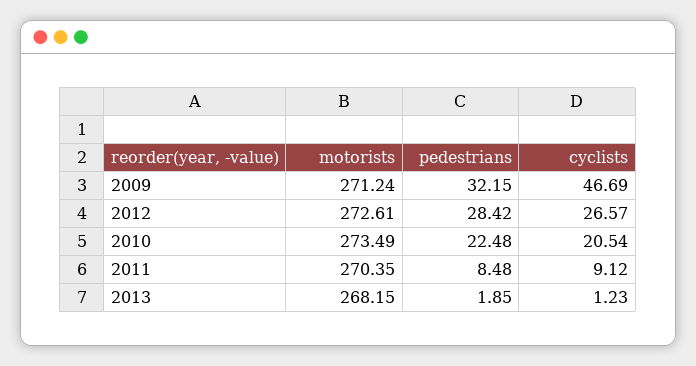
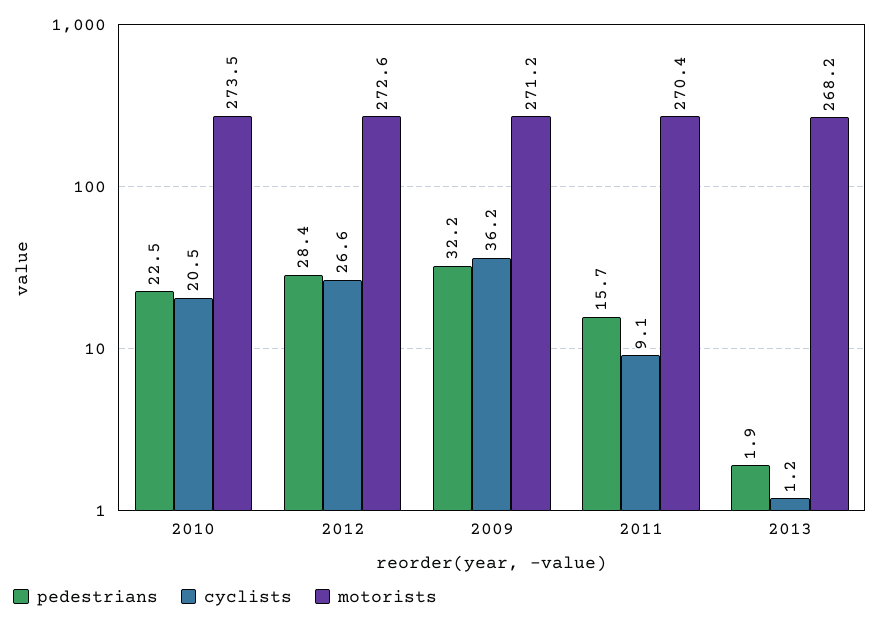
  {
    "motorists": {
      "2009": 271.24,
      "2012": 272.61,
      "2010": 273.49,
      "2011": 270.35,
      "2013": 268.15
    },
    "pedestrians": {
      "2009": 32.15,
      "2012": 28.42,
      "2010": 22.48,
-     "2011": 8.48,
+     "2011": 15.7,
      "2013": 1.85
    },
    "cyclists": {
-     "2009": 46.69,
+     "2009": 36.2,
      "2012": 26.57,
      "2010": 20.54,
      "2011": 9.12,
      "2013": 1.23
    }
  }

